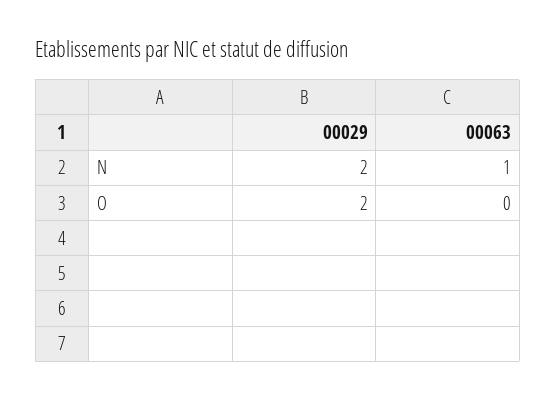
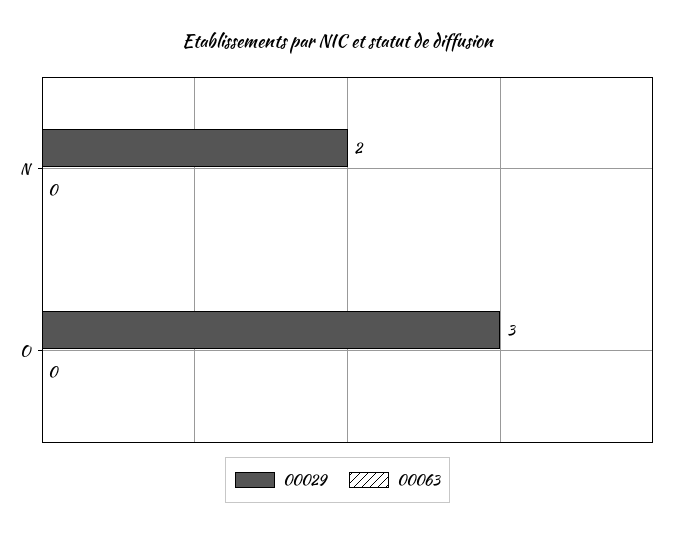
  {
    "00029": {
      "N": 2,
-     "O": 2
+     "O": 3
    },
    "00063": {
-     "N": 1,
+     "N": 0,
      "O": 0
    }
  }

